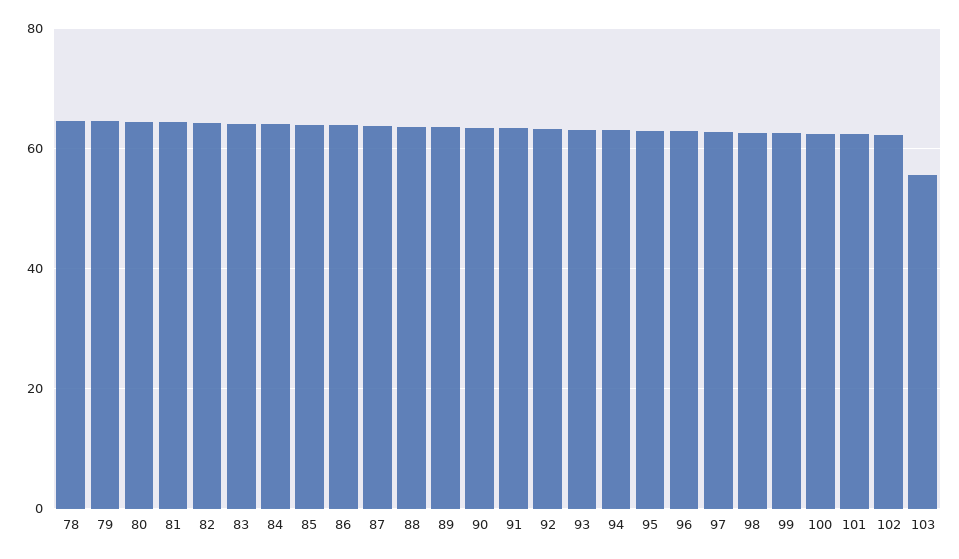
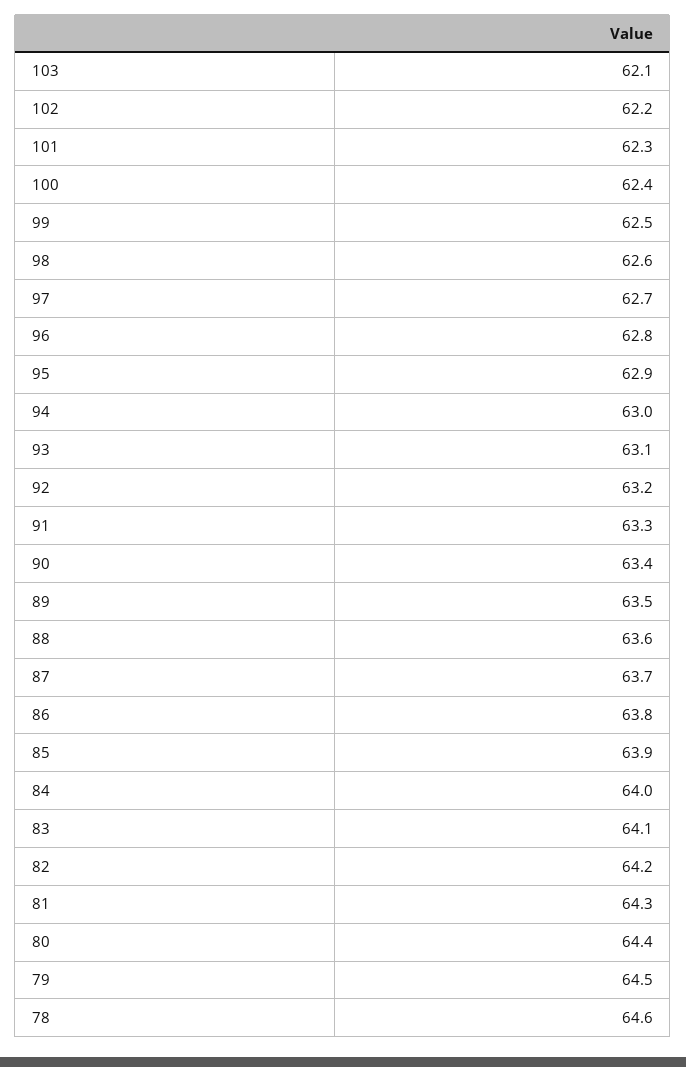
  {
    "78": 64.6,
    "79": 64.5,
    "80": 64.4,
    "81": 64.3,
    "82": 64.2,
    "83": 64.1,
    "84": 64,
    "85": 63.9,
    "86": 63.8,
    "87": 63.7,
    "88": 63.6,
    "89": 63.5,
    "90": 63.4,
    "91": 63.3,
    "92": 63.2,
    "93": 63.1,
    "94": 63,
    "95": 62.9,
    "96": 62.8,
    "97": 62.7,
    "98": 62.6,
    "99": 62.5,
    "100": 62.4,
    "101": 62.3,
    "102": 62.2,
-   "103": 56
+   "103": 62.1
  }

